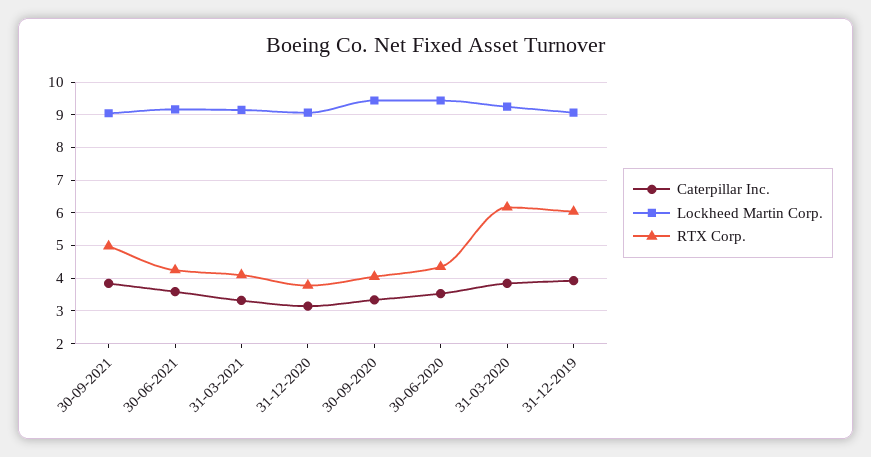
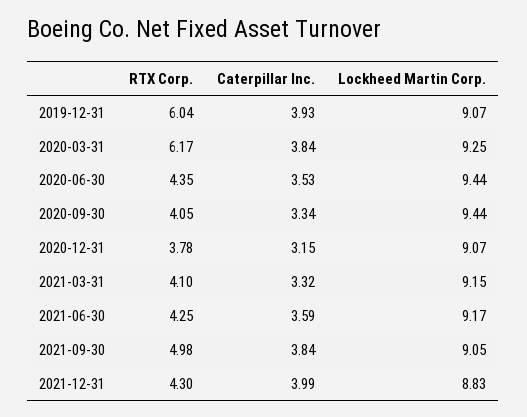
  {
    "Caterpillar Inc.": {
      "30-09-2021": 3.84,
      "30-06-2021": 3.59,
      "31-03-2021": 3.32,
      "31-12-2020": 3.15,
      "30-09-2020": 3.34,
      "30-06-2020": 3.53,
      "31-03-2020": 3.84,
-     "31-12-2019": 3.93
+     "31-12-2019": 3.93,
+     "2021-12-31": 3.99
    },
    "Lockheed Martin Corp.": {
      "30-09-2021": 9.05,
      "30-06-2021": 9.17,
      "31-03-2021": 9.15,
      "31-12-2020": 9.07,
      "30-09-2020": 9.44,
      "30-06-2020": 9.44,
      "31-03-2020": 9.25,
-     "31-12-2019": 9.07
+     "31-12-2019": 9.07,
+     "2021-12-31": 8.83
    },
    "RTX Corp.": {
      "30-09-2021": 4.98,
      "30-06-2021": 4.25,
      "31-03-2021": 4.1,
      "31-12-2020": 3.78,
      "30-09-2020": 4.05,
      "30-06-2020": 4.35,
      "31-03-2020": 6.17,
-     "31-12-2019": 6.04
+     "31-12-2019": 6.04,
+     "2021-12-31": 4.3
    }
  }

